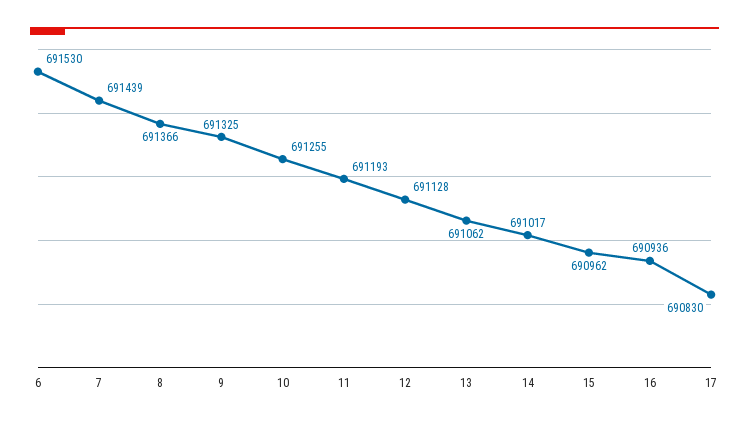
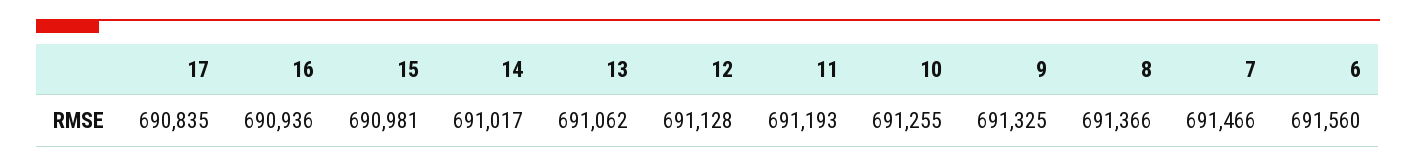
  {
-   "6": 691530,
+   "6": 691560,
-   "7": 691439,
+   "7": 691466,
    "8": 691366,
    "9": 691325,
    "10": 691255,
    "11": 691193,
    "12": 691128,
    "13": 691062,
    "14": 691017,
-   "15": 690962,
+   "15": 690981,
    "16": 690936,
-   "17": 690830
+   "17": 690835
  }

